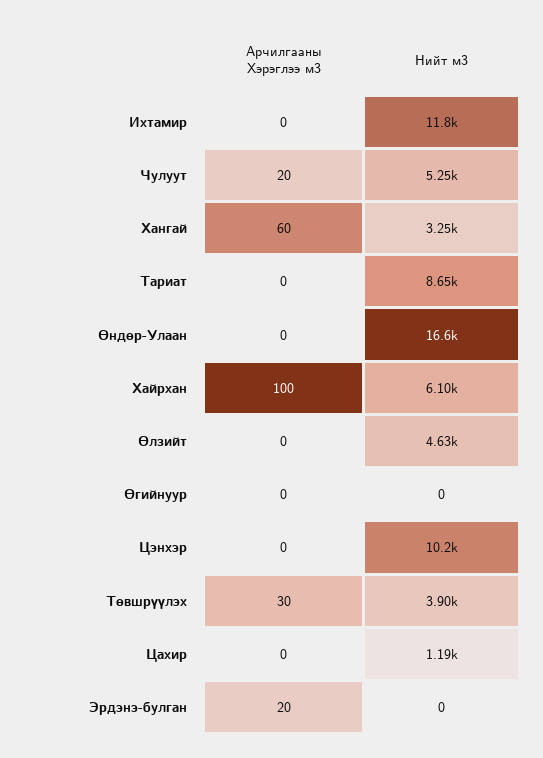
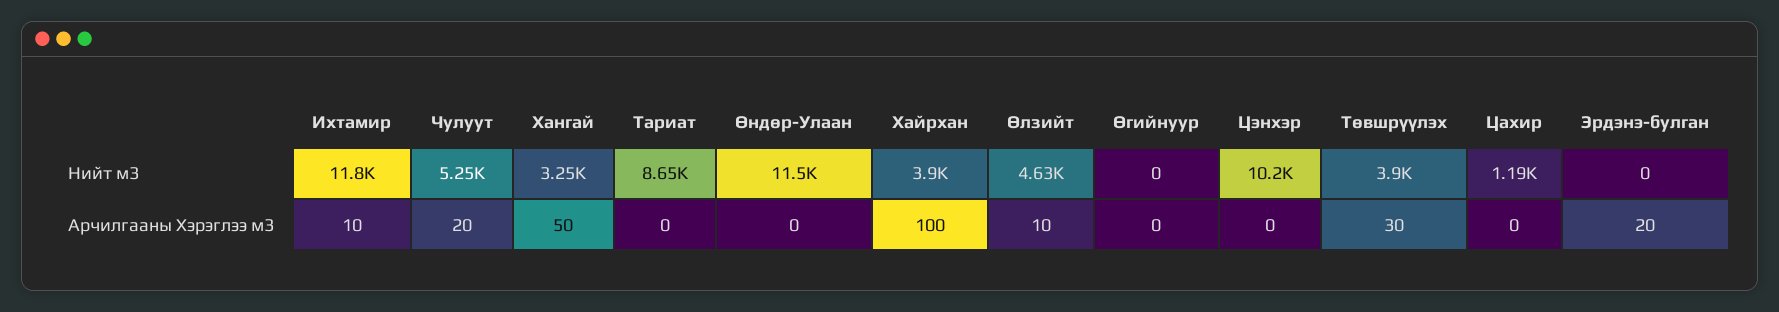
  {
    "Арчилгааны Хэрэглээ м3": {
-     "Ихтамир": 0,
+     "Ихтамир": 10,
      "Чулуут": 20,
-     "Хангай": 60,
+     "Хангай": 50,
      "Тариат": 0,
      "Өндөр-Улаан": 0,
      "Хайрхан": 100,
-     "Өлзийт": 0,
+     "Өлзийт": 10,
      "Өгийнуур": 0,
      "Цэнхэр": 0,
      "Төвшрүүлэх": 30,
      "Цахир": 0,
      "Эрдэнэ-булган": 20
    },
    "Нийт м3": {
      "Ихтамир": 11800,
      "Чулуут": 5250,
      "Хангай": 3250,
      "Тариат": 8650,
-     "Өндөр-Улаан": 16600,
+     "Өндөр-Улаан": 11500,
-     "Хайрхан": 6100,
+     "Хайрхан": 3900,
      "Өлзийт": 4630,
      "Өгийнуур": 0,
      "Цэнхэр": 10200,
      "Төвшрүүлэх": 3900,
      "Цахир": 1190,
      "Эрдэнэ-булган": 0
    }
  }

